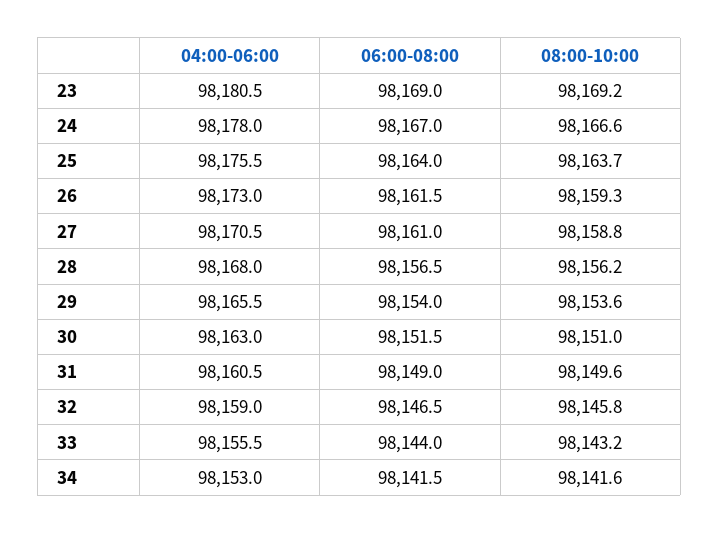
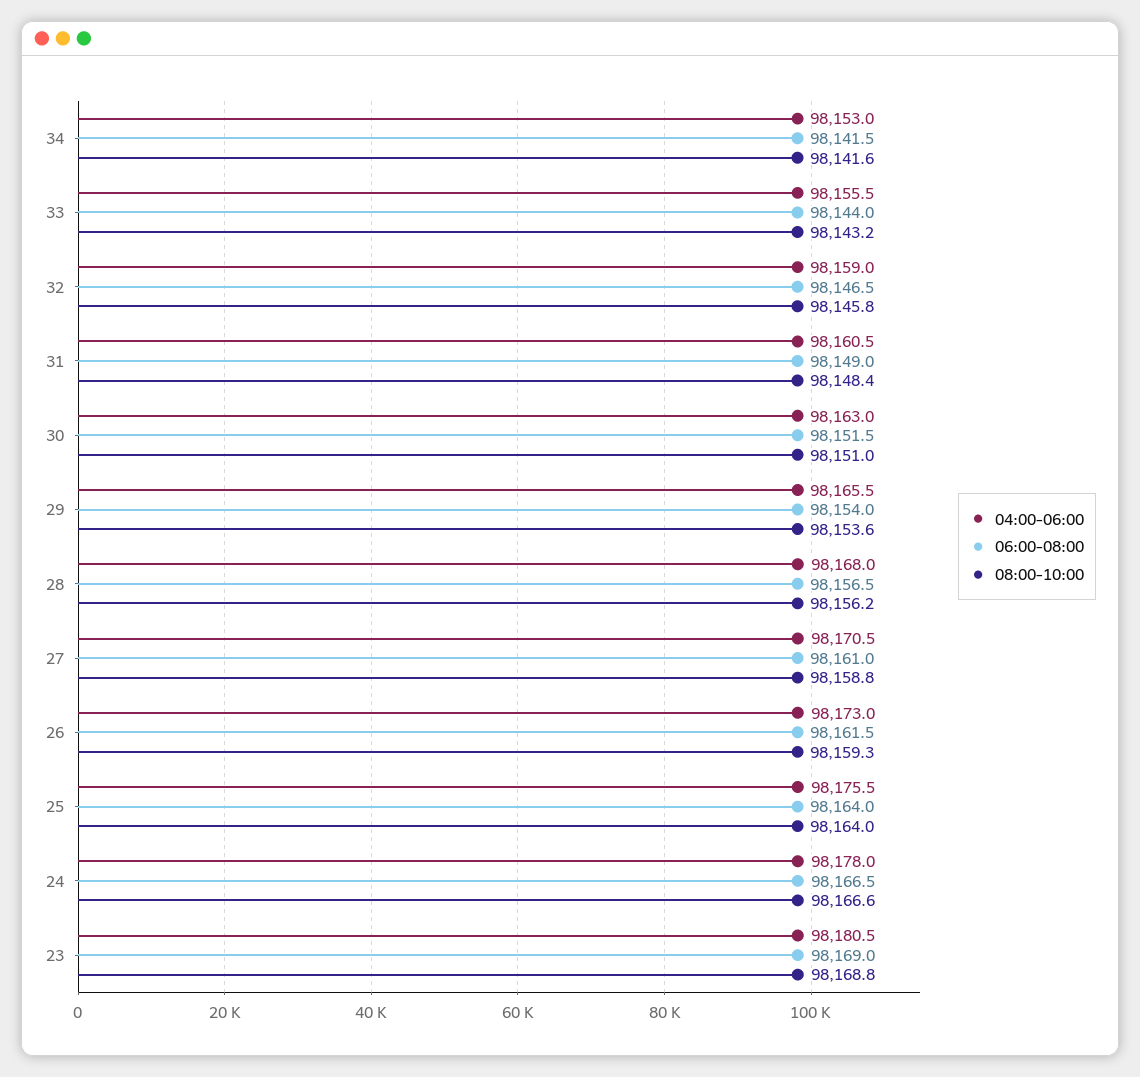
  {
    "04:00-06:00": {
      "23": 98180.5,
      "24": 98178,
      "25": 98175.5,
      "26": 98173,
      "27": 98170.5,
      "28": 98168,
      "29": 98165.5,
      "30": 98163,
      "31": 98160.5,
      "32": 98159,
      "33": 98155.5,
      "34": 98153
    },
    "06:00-08:00": {
      "23": 98169,
-     "24": 98167,
+     "24": 98166.5,
      "25": 98164,
      "26": 98161.5,
      "27": 98161,
      "28": 98156.5,
      "29": 98154,
      "30": 98151.5,
      "31": 98149,
      "32": 98146.5,
      "33": 98144,
      "34": 98141.5
    },
    "08:00-10:00": {
-     "23": 98169.2,
+     "23": 98168.8,
      "24": 98166.6,
-     "25": 98163.7,
+     "25": 98164,
      "26": 98159.3,
      "27": 98158.8,
      "28": 98156.2,
      "29": 98153.6,
      "30": 98151,
-     "31": 98149.6,
+     "31": 98148.4,
      "32": 98145.8,
      "33": 98143.2,
      "34": 98141.6
    }
  }

